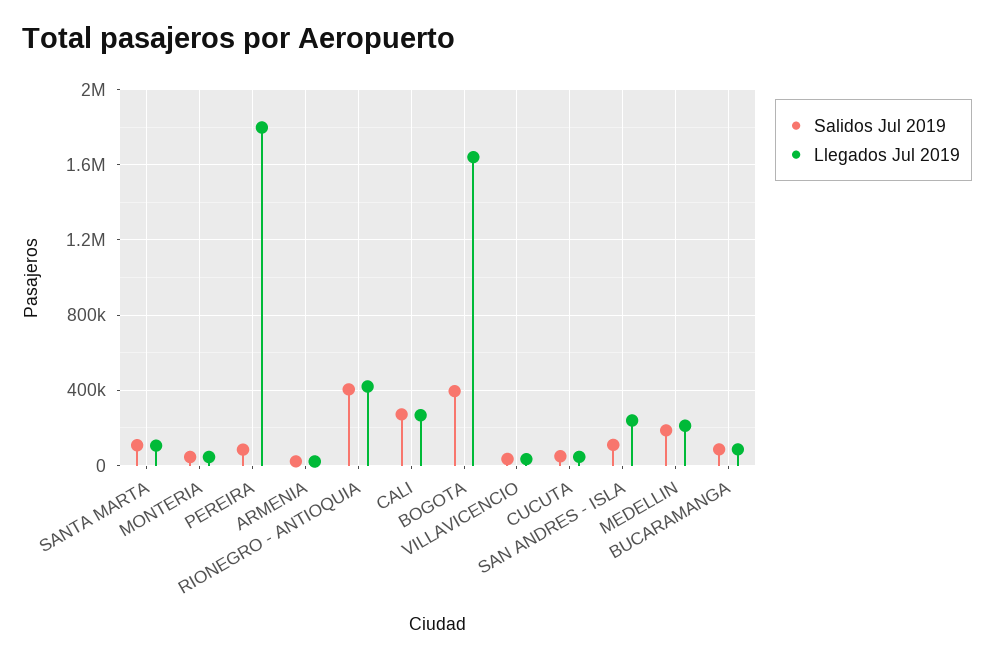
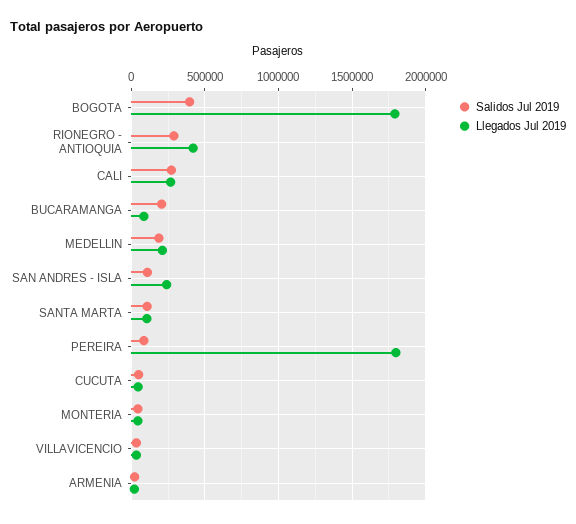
  {
    "Salidos Jul 2019": {
      "SANTA MARTA": 100000,
      "MONTERIA": 50000,
      "PEREIRA": 100000,
      "ARMENIA": 0,
-     "RIONEGRO - ANTIOQUIA": 400000,
+     "RIONEGRO - ANTIOQUIA": 300000,
      "CALI": 250000,
      "BOGOTA": 400000,
      "VILLAVICENCIO": 50000,
      "CUCUTA": 50000,
      "SAN ANDRES - ISLA": 100000,
      "MEDELLIN": 200000,
-     "BUCARAMANGA": 100000
+     "BUCARAMANGA": 200000
    },
    "Llegados Jul 2019": {
      "SANTA MARTA": 100000,
      "MONTERIA": 50000,
      "PEREIRA": 1800000,
      "ARMENIA": 0,
      "RIONEGRO - ANTIOQUIA": 400000,
      "CALI": 250000,
-     "BOGOTA": 1650000,
+     "BOGOTA": 1800000,
      "VILLAVICENCIO": 50000,
      "CUCUTA": 50000,
      "SAN ANDRES - ISLA": 250000,
      "MEDELLIN": 200000,
      "BUCARAMANGA": 100000
    }
  }

